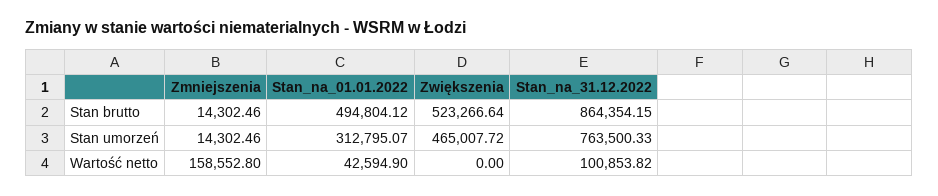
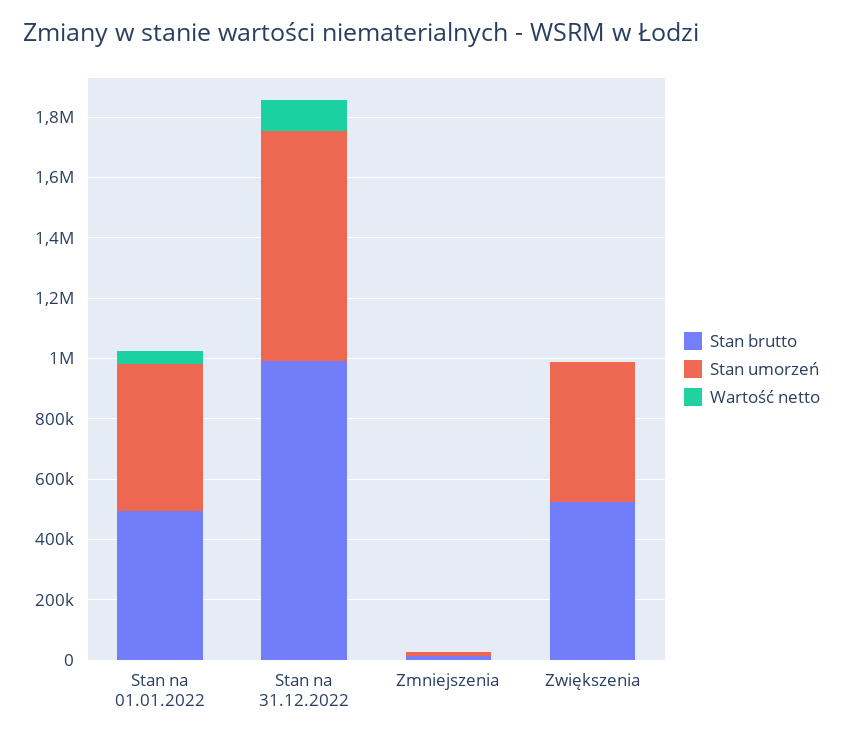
  {
    "Stan brutto": {
      "Zmniejszenia": 14302.46,
      "Stan_na_01.01.2022": 494804.12,
      "Zwiększenia": 523266.64,
-     "Stan_na_31.12.2022": 864354.15
+     "Stan_na_31.12.2022": 1000000
    },
    "Stan umorzeń": {
      "Zmniejszenia": 14302.46,
-     "Stan_na_01.01.2022": 312795.07,
+     "Stan_na_01.01.2022": 500000,
      "Zwiększenia": 465007.72,
      "Stan_na_31.12.2022": 763500.33
    },
    "Wartość netto": {
-     "Zmniejszenia": 158552.8,
+     "Zmniejszenia": 0,
      "Stan_na_01.01.2022": 42594.9,
      "Zwiększenia": 0,
      "Stan_na_31.12.2022": 100853.82
    }
  }

